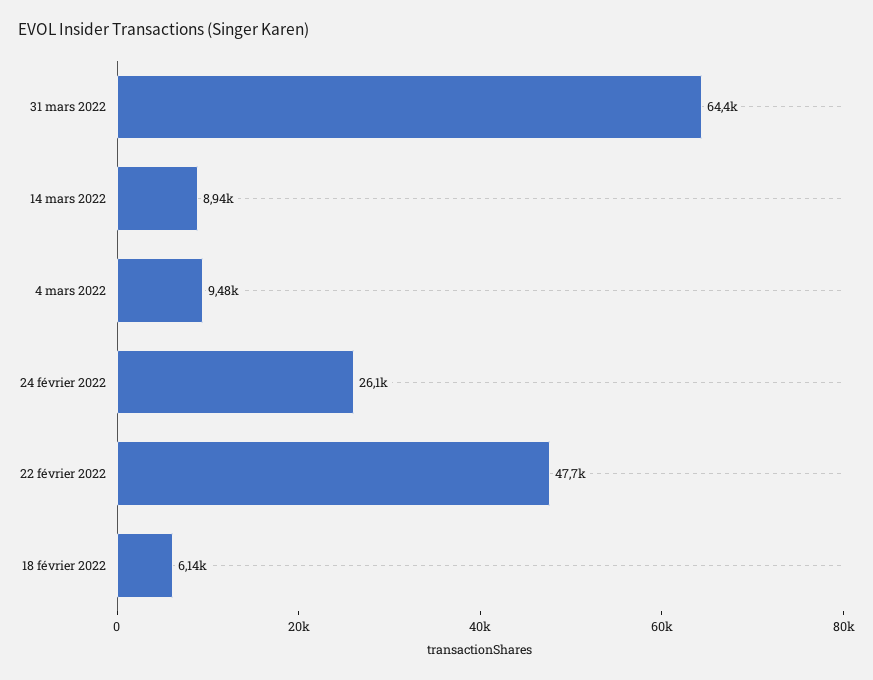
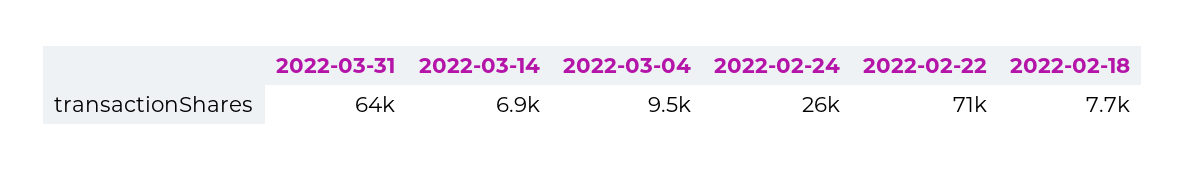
  {
    "31 mars 2022": 64400,
-   "14 mars 2022": 8940,
+   "14 mars 2022": 6900,
    "4 mars 2022": 9480,
    "24 février 2022": 26100,
-   "22 février 2022": 47700,
+   "22 février 2022": 71000,
-   "18 février 2022": 6140
+   "18 février 2022": 7700
  }

